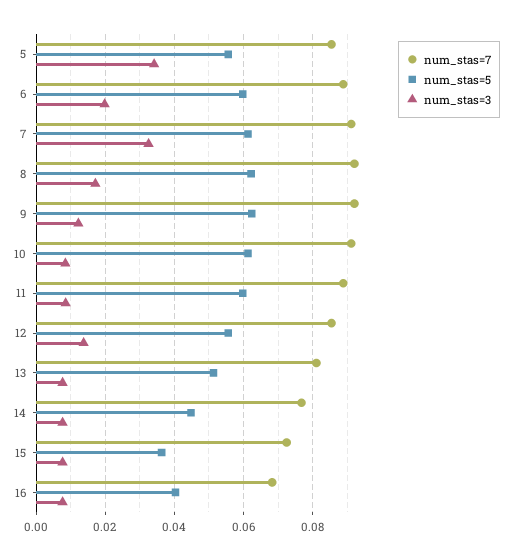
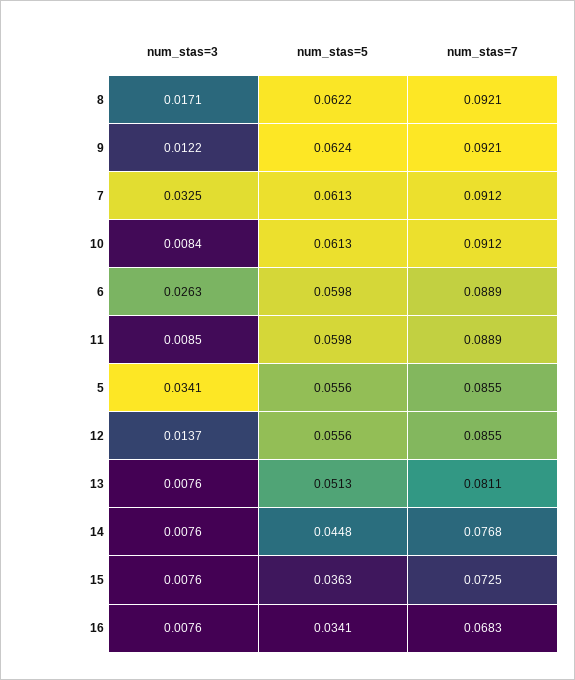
  {
    "num_stas=7": {
      "5": 0.0855,
      "6": 0.0889,
      "7": 0.0912,
      "8": 0.0921,
      "9": 0.0921,
      "10": 0.0912,
      "11": 0.0889,
      "12": 0.0855,
      "13": 0.0811,
      "14": 0.0768,
      "15": 0.0725,
      "16": 0.0683
    },
    "num_stas=5": {
      "5": 0.0556,
      "6": 0.0598,
      "7": 0.0613,
      "8": 0.0622,
      "9": 0.0624,
      "10": 0.0613,
      "11": 0.0598,
      "12": 0.0556,
      "13": 0.0513,
      "14": 0.0448,
      "15": 0.0363,
-     "16": 0.04
+     "16": 0.0341
    },
    "num_stas=3": {
      "5": 0.0341,
-     "6": 0.02,
+     "6": 0.0263,
      "7": 0.0325,
      "8": 0.0171,
      "9": 0.0122,
      "10": 0.0084,
      "11": 0.0085,
      "12": 0.0137,
      "13": 0.0076,
      "14": 0.0076,
      "15": 0.0076,
      "16": 0.0076
    }
  }

